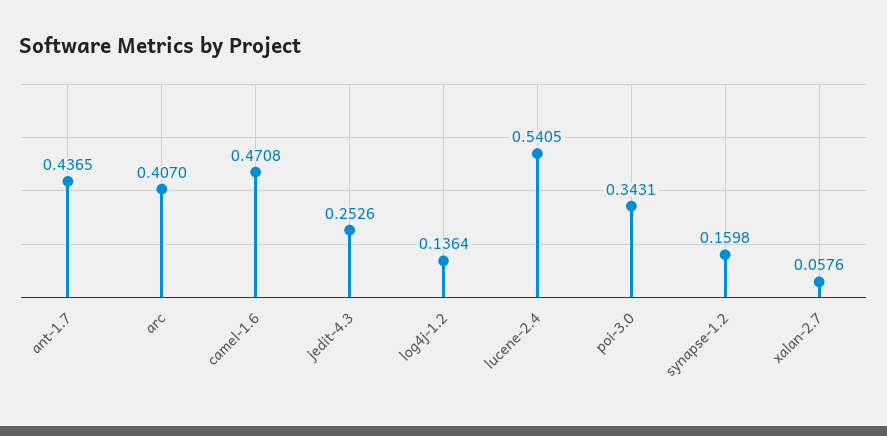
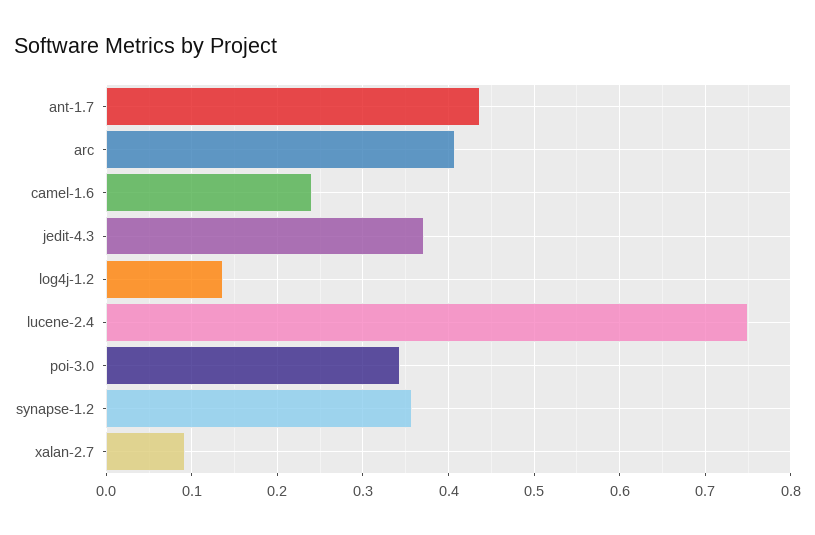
  {
    "ant-1.7": 0.4365,
    "arc": 0.407,
-   "camel-1.6": 0.4708,
+   "camel-1.6": 0.24,
-   "jedit-4.3": 0.2526,
+   "jedit-4.3": 0.37,
    "log4j-1.2": 0.1364,
-   "lucene-2.4": 0.5405,
+   "lucene-2.4": 0.75,
    "poi-3.0": 0.3431,
-   "synapse-1.2": 0.1598,
+   "synapse-1.2": 0.36,
-   "xalan-2.7": 0.0576
+   "xalan-2.7": 0.09
  }

